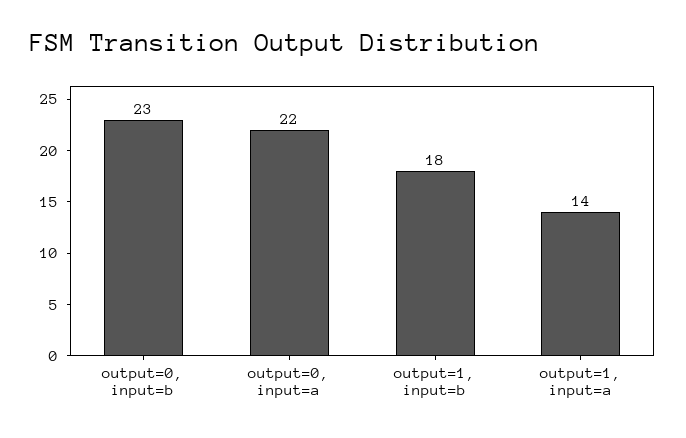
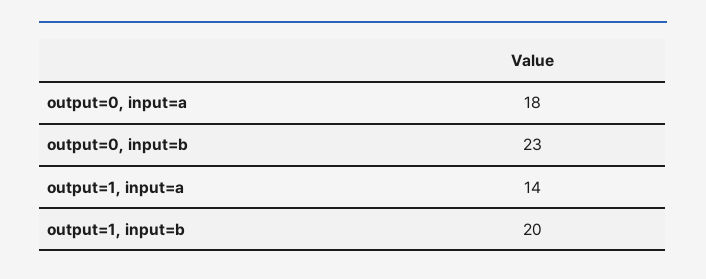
  {
    "output=0, input=b": 23,
-   "output=0, input=a": 22,
+   "output=0, input=a": 18,
-   "output=1, input=b": 18,
+   "output=1, input=b": 20,
    "output=1, input=a": 14
  }

